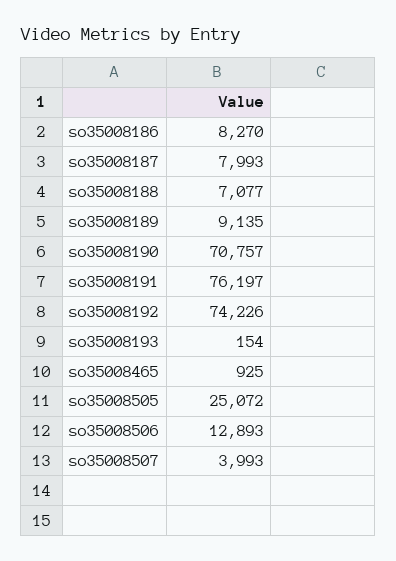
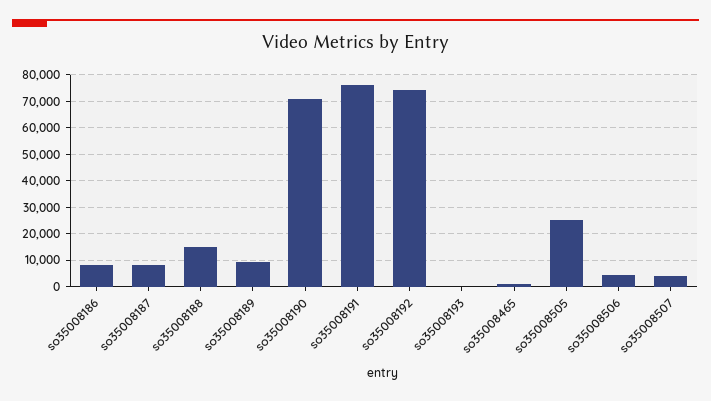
  {
    "so35008186": 8270,
    "so35008187": 7993,
-   "so35008188": 7077,
+   "so35008188": 15000,
    "so35008189": 9135,
    "so35008190": 70757,
    "so35008191": 76197,
    "so35008192": 74226,
    "so35008193": 154,
    "so35008465": 925,
    "so35008505": 25072,
-   "so35008506": 12893,
+   "so35008506": 5000,
    "so35008507": 3993
  }

